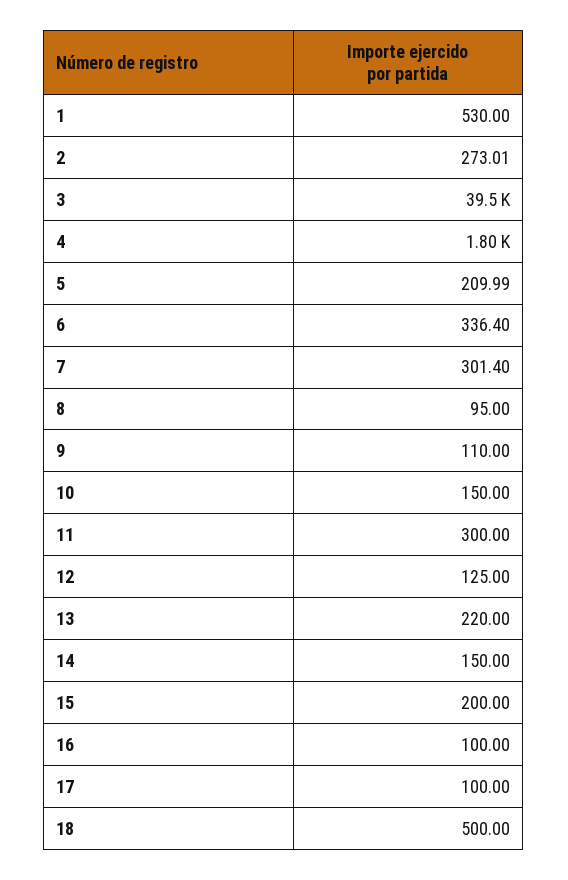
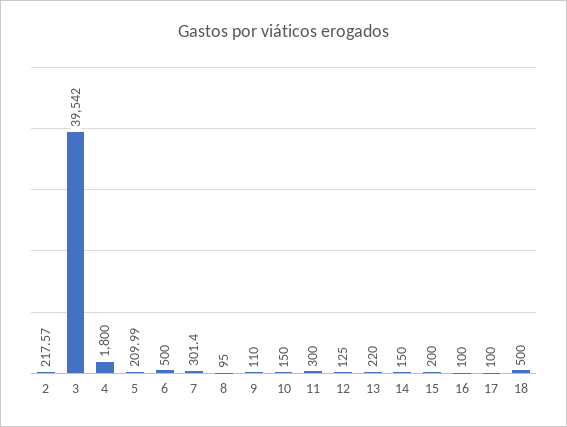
  {
-   "1": 530,
-   "2": 273.01,
+   "2": 217.57,
    "3": 39542,
    "4": 1800,
    "5": 209.99,
-   "6": 336.4,
+   "6": 500,
    "7": 301.4,
    "8": 95,
    "9": 110,
    "10": 150,
    "11": 300,
    "12": 125,
    "13": 220,
    "14": 150,
    "15": 200,
    "16": 100,
    "17": 100,
    "18": 500
  }

